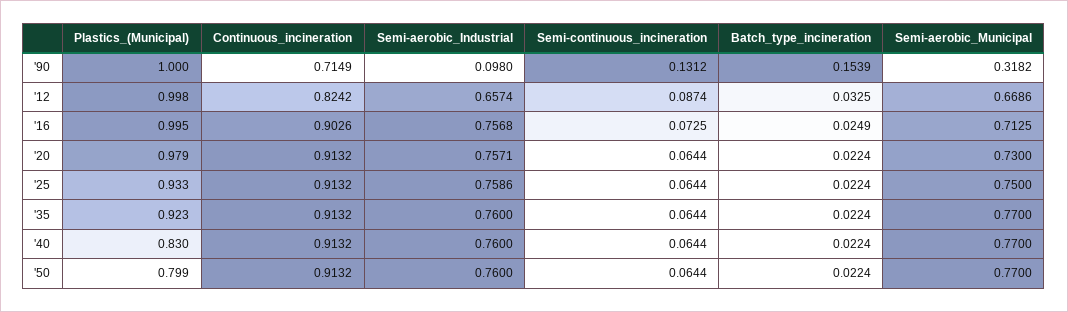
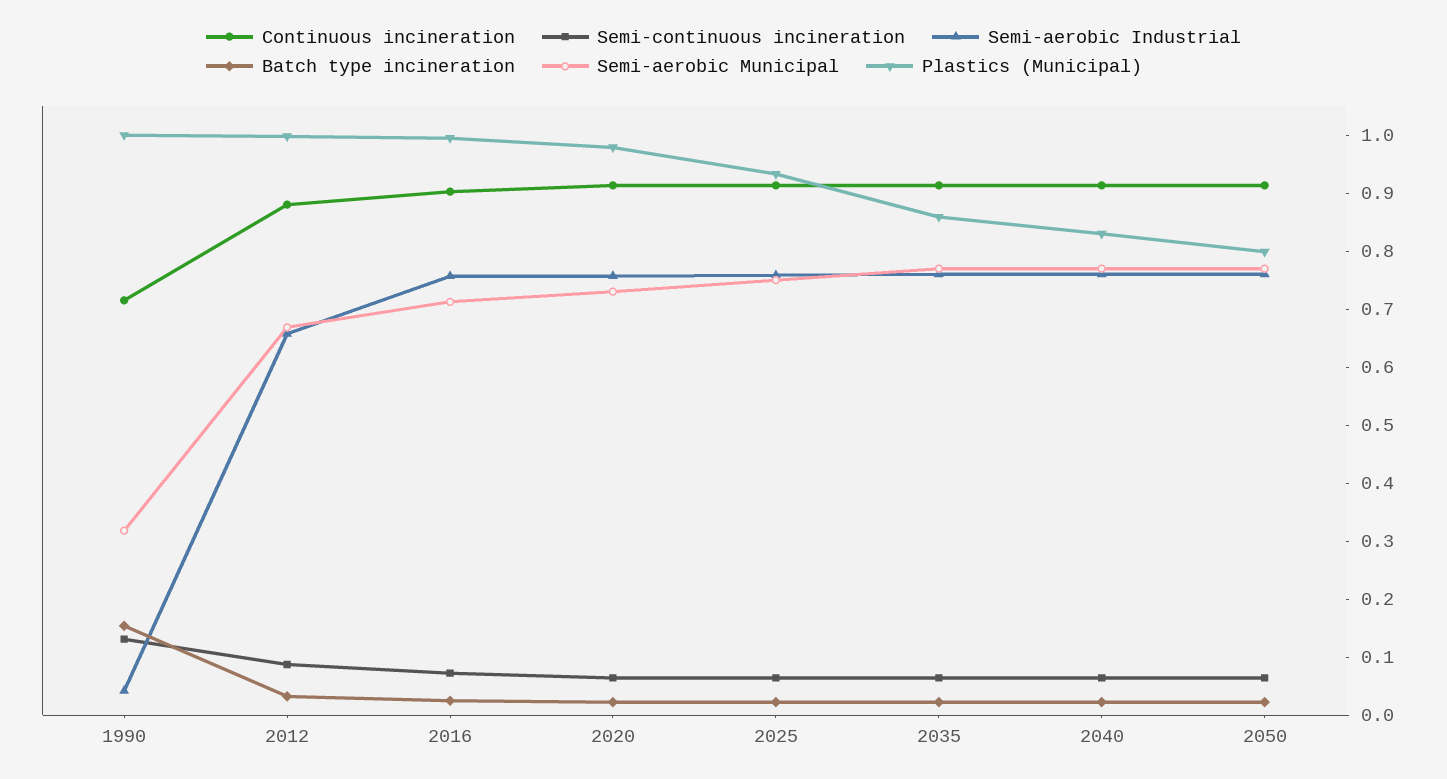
  {
    "Plastics_(Municipal)": {
      "'90": 1,
      "'12": 0.998,
      "'16": 0.995,
      "'20": 0.979,
      "'25": 0.933,
-     "'35": 0.923,
+     "'35": 0.86,
      "'40": 0.83,
      "'50": 0.799
    },
    "Continuous_incineration": {
      "'90": 0.7149,
-     "'12": 0.8242,
+     "'12": 0.88,
      "'16": 0.9026,
      "'20": 0.9132,
      "'25": 0.9132,
      "'35": 0.9132,
      "'40": 0.9132,
      "'50": 0.9132
    },
    "Semi-aerobic_Industrial": {
-     "'90": 0.098,
+     "'90": 0.04,
      "'12": 0.6574,
      "'16": 0.7568,
      "'20": 0.7571,
      "'25": 0.7586,
      "'35": 0.76,
      "'40": 0.76,
      "'50": 0.76
    },
    "Semi-continuous_incineration": {
      "'90": 0.1312,
      "'12": 0.0874,
      "'16": 0.0725,
      "'20": 0.0644,
      "'25": 0.0644,
      "'35": 0.0644,
      "'40": 0.0644,
      "'50": 0.0644
    },
    "Batch_type_incineration": {
      "'90": 0.1539,
      "'12": 0.0325,
      "'16": 0.0249,
      "'20": 0.0224,
      "'25": 0.0224,
      "'35": 0.0224,
      "'40": 0.0224,
      "'50": 0.0224
    },
    "Semi-aerobic_Municipal": {
      "'90": 0.3182,
      "'12": 0.6686,
      "'16": 0.7125,
      "'20": 0.73,
      "'25": 0.75,
      "'35": 0.77,
      "'40": 0.77,
      "'50": 0.77
    }
  }

